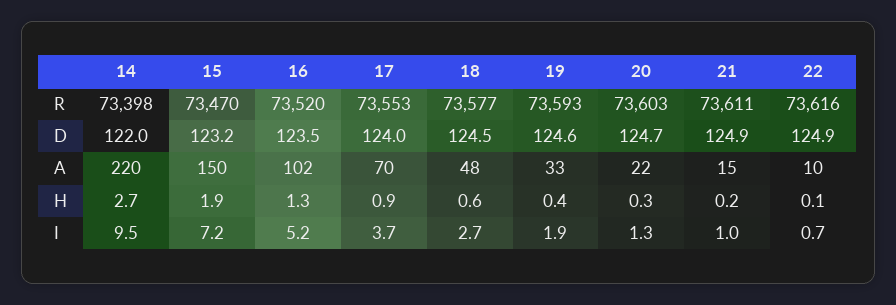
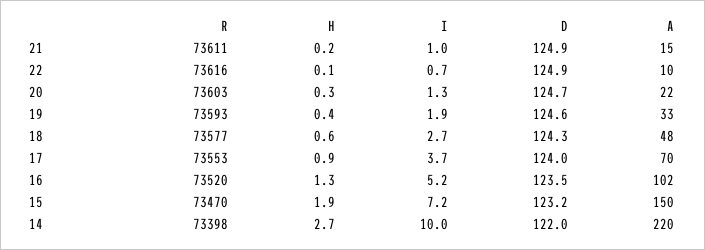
  {
    "14": {
      "R": 73398,
      "D": 122,
      "A": 220,
      "H": 2.7,
-     "I": 9.5
+     "I": 10
    },
    "15": {
      "R": 73470,
      "D": 123.2,
      "A": 150,
      "H": 1.9,
      "I": 7.2
    },
    "16": {
      "R": 73520,
      "D": 123.5,
      "A": 102,
      "H": 1.3,
      "I": 5.2
    },
    "17": {
      "R": 73553,
      "D": 124,
      "A": 70,
      "H": 0.9,
      "I": 3.7
    },
    "18": {
      "R": 73577,
-     "D": 124.5,
+     "D": 124.3,
      "A": 48,
      "H": 0.6,
      "I": 2.7
    },
    "19": {
      "R": 73593,
      "D": 124.6,
      "A": 33,
      "H": 0.4,
      "I": 1.9
    },
    "20": {
      "R": 73603,
      "D": 124.7,
      "A": 22,
      "H": 0.3,
      "I": 1.3
    },
    "21": {
      "R": 73611,
      "D": 124.9,
      "A": 15,
      "H": 0.2,
      "I": 1
    },
    "22": {
      "R": 73616,
      "D": 124.9,
      "A": 10,
      "H": 0.1,
      "I": 0.7
    }
  }

